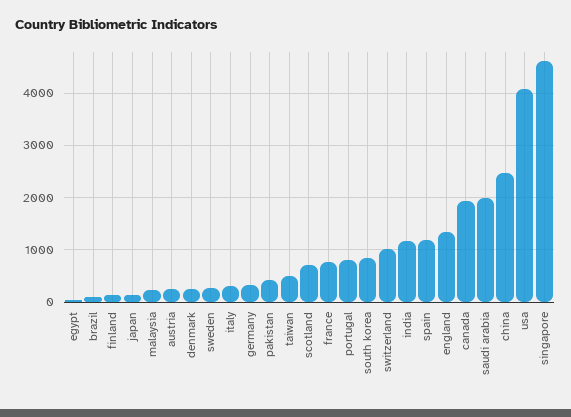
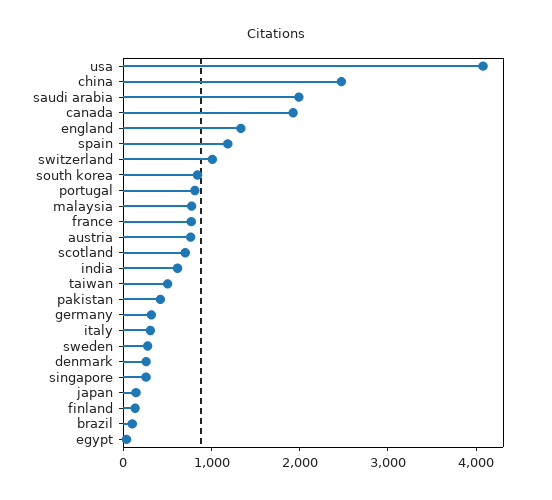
  {
    "egypt": 0,
    "brazil": 200,
    "finland": 200,
    "japan": 200,
-   "malaysia": 200,
+   "malaysia": 800,
-   "austria": 200,
+   "austria": 800,
    "denmark": 200,
    "sweden": 200,
    "italy": 400,
    "germany": 400,
    "pakistan": 400,
    "taiwan": 600,
    "scotland": 800,
    "france": 800,
    "portugal": 800,
    "south korea": 800,
    "switzerland": 1000,
-   "india": 1200,
+   "india": 600,
    "spain": 1200,
    "england": 1400,
    "canada": 2000,
    "saudi arabia": 2000,
    "china": 2400,
    "usa": 4000,
-   "singapore": 4600
+   "singapore": 200
  }

